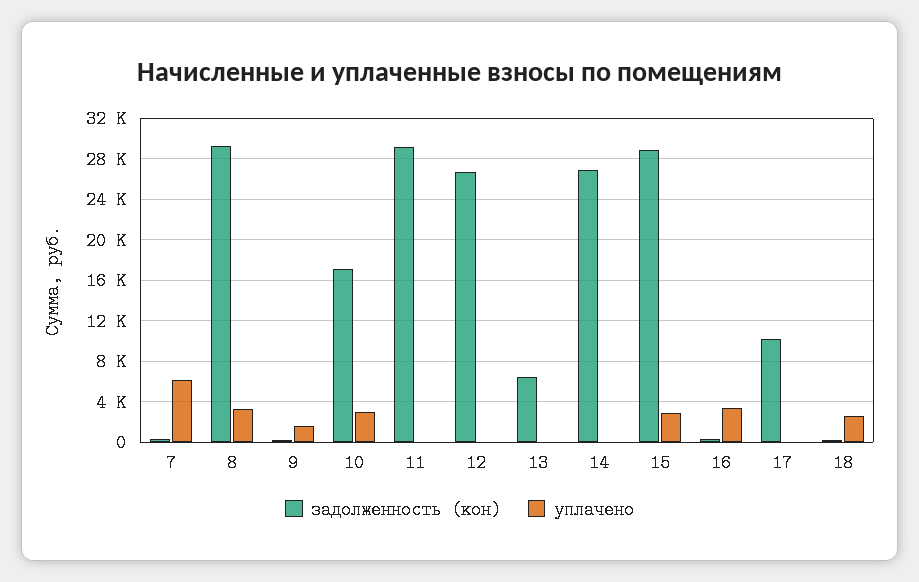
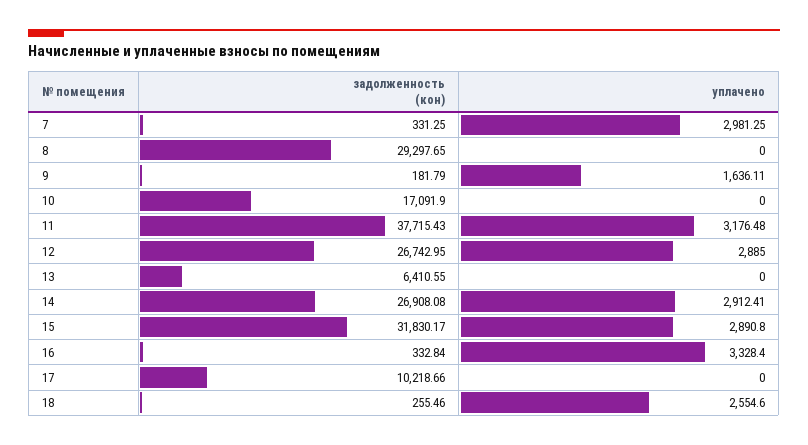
  {
    "задолженность (кон)": {
      "7": 331.25,
      "8": 29297.65,
      "9": 181.79,
      "10": 17091.9,
-     "11": 29000,
+     "11": 37715.43,
      "12": 26742.95,
      "13": 6410.55,
      "14": 26908.08,
-     "15": 29000,
+     "15": 31830.17,
      "16": 332.84,
      "17": 10218.66,
      "18": 255.46
    },
    "уплачено": {
-     "7": 6000,
+     "7": 2981.25,
-     "8": 3000,
+     "8": 0,
      "9": 1636.11,
-     "10": 3000,
+     "10": 0,
-     "11": 0,
+     "11": 3176.48,
-     "12": 0,
+     "12": 2885,
      "13": 0,
-     "14": 0,
+     "14": 2912.41,
      "15": 2890.8,
      "16": 3328.4,
      "17": 0,
      "18": 2554.6
    }
  }

